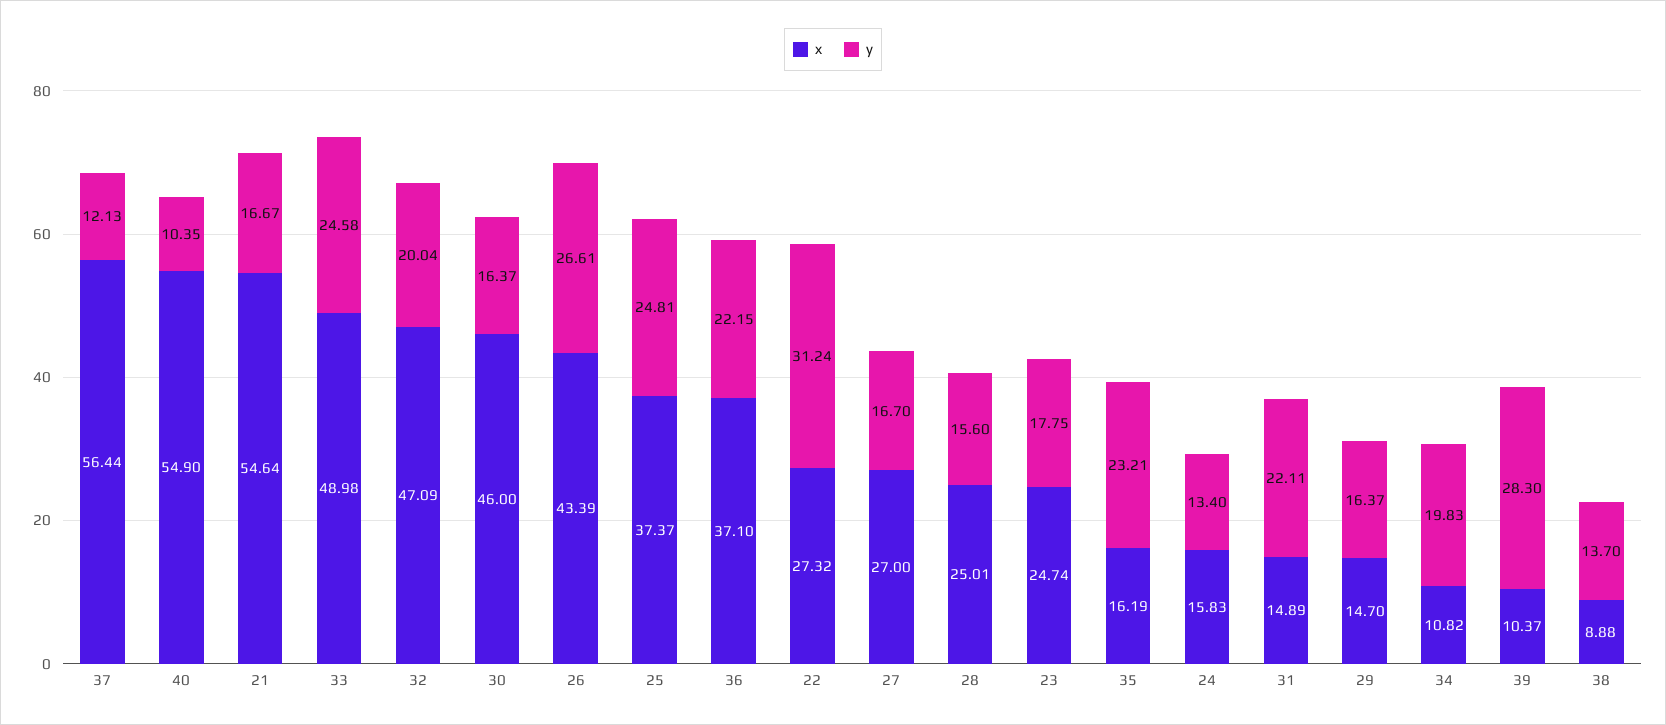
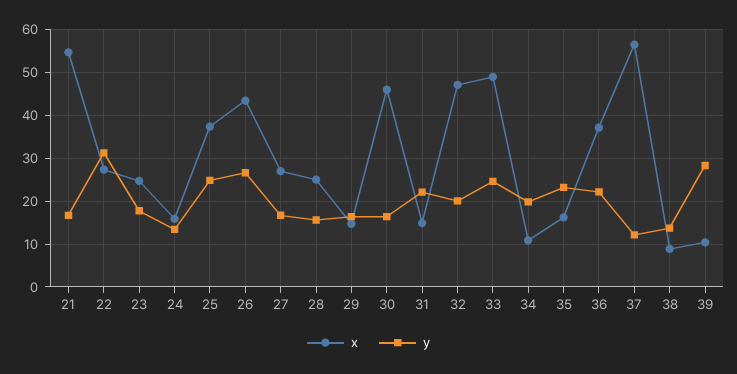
  {
    "x": {
      "37": 56.44,
-     "40": 54.9,
      "21": 54.64,
      "33": 48.98,
      "32": 47.09,
      "30": 46,
      "26": 43.39,
      "25": 37.37,
      "36": 37.1,
      "22": 27.32,
      "27": 27,
      "28": 25.01,
      "23": 24.74,
      "35": 16.19,
      "24": 15.83,
      "31": 14.89,
      "29": 14.7,
      "34": 10.82,
      "39": 10.37,
      "38": 8.88
    },
    "y": {
      "37": 12.13,
-     "40": 10.35,
      "21": 16.67,
      "33": 24.58,
      "32": 20.04,
      "30": 16.37,
      "26": 26.61,
      "25": 24.81,
      "36": 22.15,
      "22": 31.24,
      "27": 16.7,
      "28": 15.6,
      "23": 17.75,
      "35": 23.21,
      "24": 13.4,
      "31": 22.11,
      "29": 16.37,
      "34": 19.83,
      "39": 28.3,
      "38": 13.7
    }
  }

